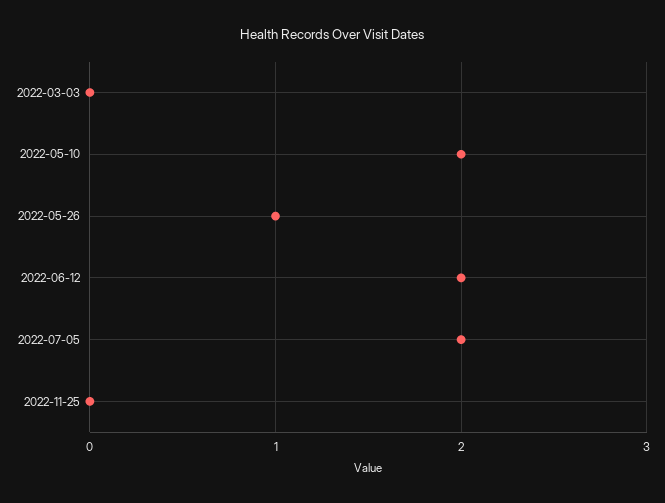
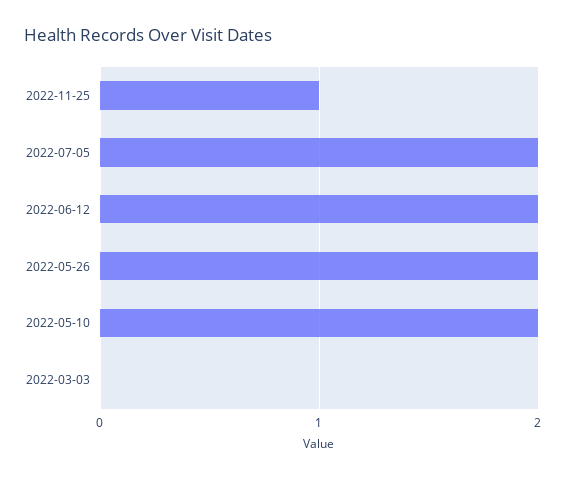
  {
    "2022-03-03": 0,
    "2022-05-10": 2,
-   "2022-05-26": 1,
+   "2022-05-26": 2,
    "2022-06-12": 2,
    "2022-07-05": 2,
-   "2022-11-25": 0
+   "2022-11-25": 1
  }

